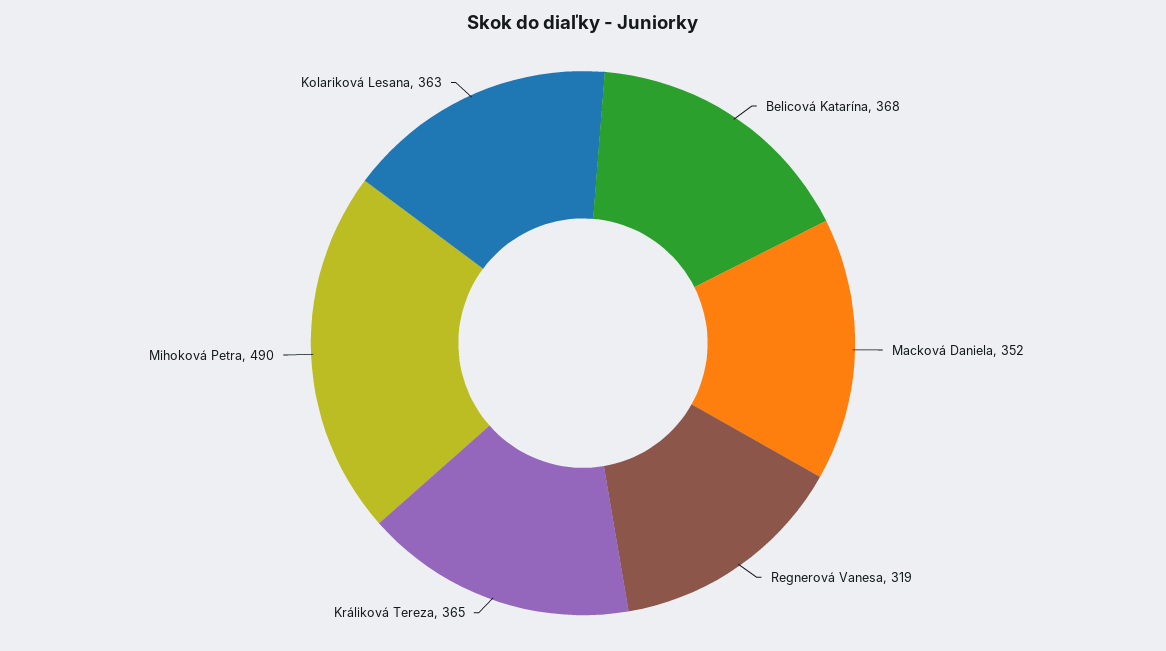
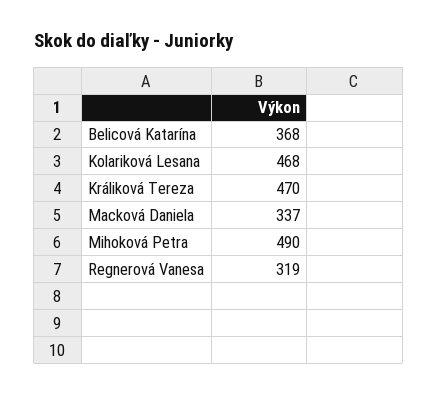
  {
    "Belicová Katarína": 368,
-   "Macková Daniela": 352,
+   "Macková Daniela": 337,
    "Regnerová Vanesa": 319,
-   "Králiková Tereza": 365,
+   "Králiková Tereza": 470,
    "Mihoková Petra": 490,
-   "Kolariková Lesana": 363
+   "Kolariková Lesana": 468
  }

